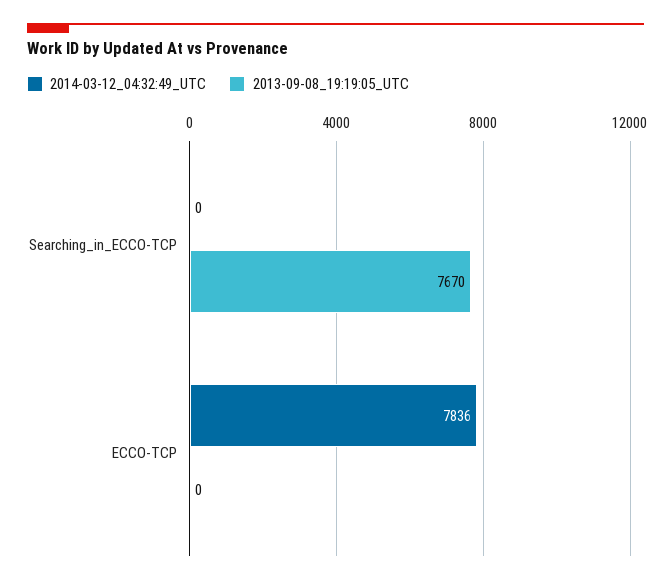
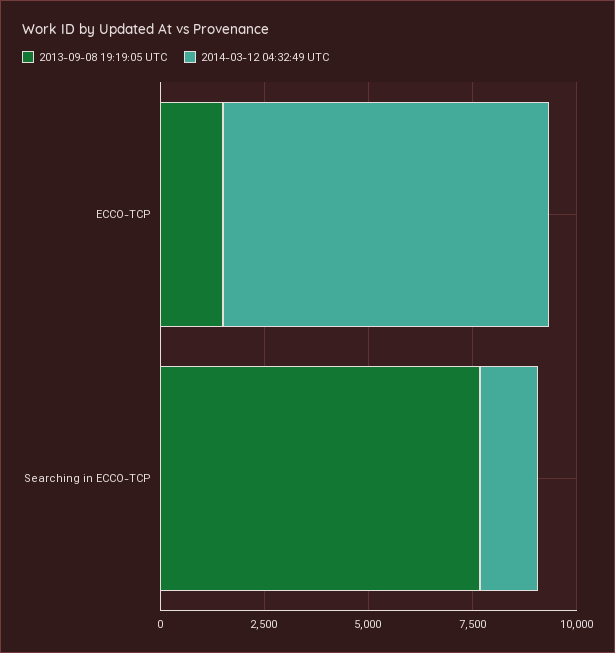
  {
    "2014-03-12_04:32:49_UTC": {
-     "Searching_in_ECCO-TCP": 0,
+     "Searching_in_ECCO-TCP": 1500,
      "ECCO-TCP": 7836
    },
    "2013-09-08_19:19:05_UTC": {
      "Searching_in_ECCO-TCP": 7670,
-     "ECCO-TCP": 0
+     "ECCO-TCP": 1500
    }
  }

